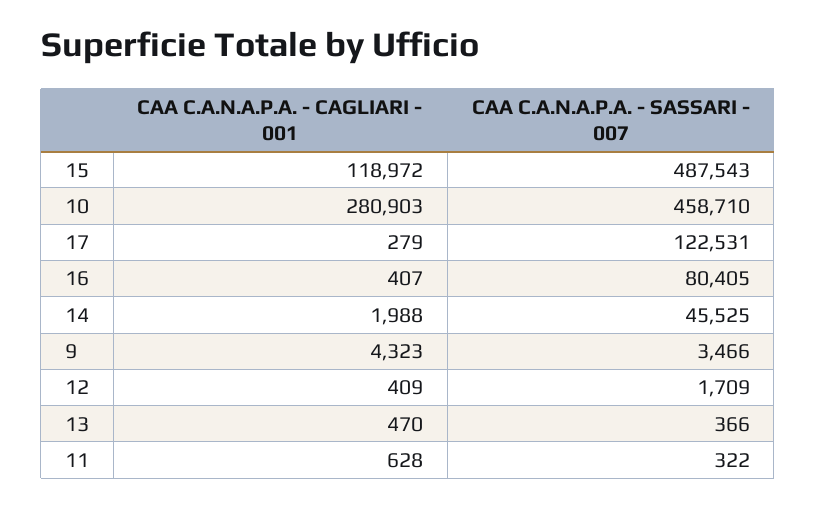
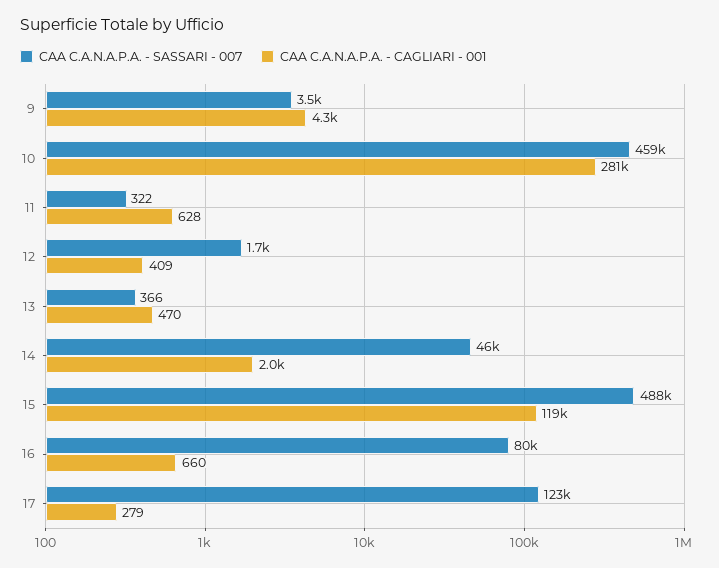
  {
    "CAA C.A.N.A.P.A. - CAGLIARI - 001": {
      "15": 118972,
      "10": 280903,
      "17": 279,
-     "16": 407,
+     "16": 660,
      "14": 1988,
      "9": 4323,
      "12": 409,
      "13": 470,
      "11": 628
    },
    "CAA C.A.N.A.P.A. - SASSARI - 007": {
      "15": 487543,
      "10": 458710,
      "17": 122531,
      "16": 80405,
      "14": 45525,
      "9": 3466,
      "12": 1709,
      "13": 366,
      "11": 322
    }
  }

